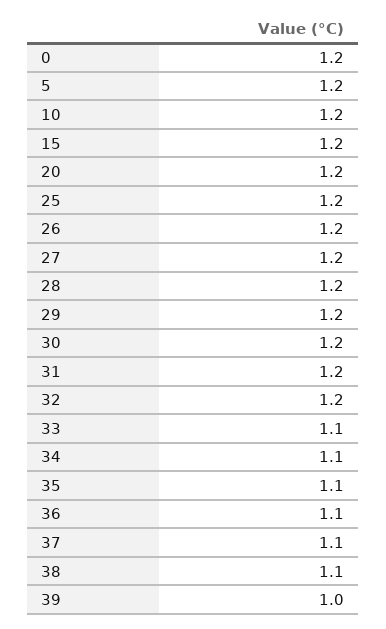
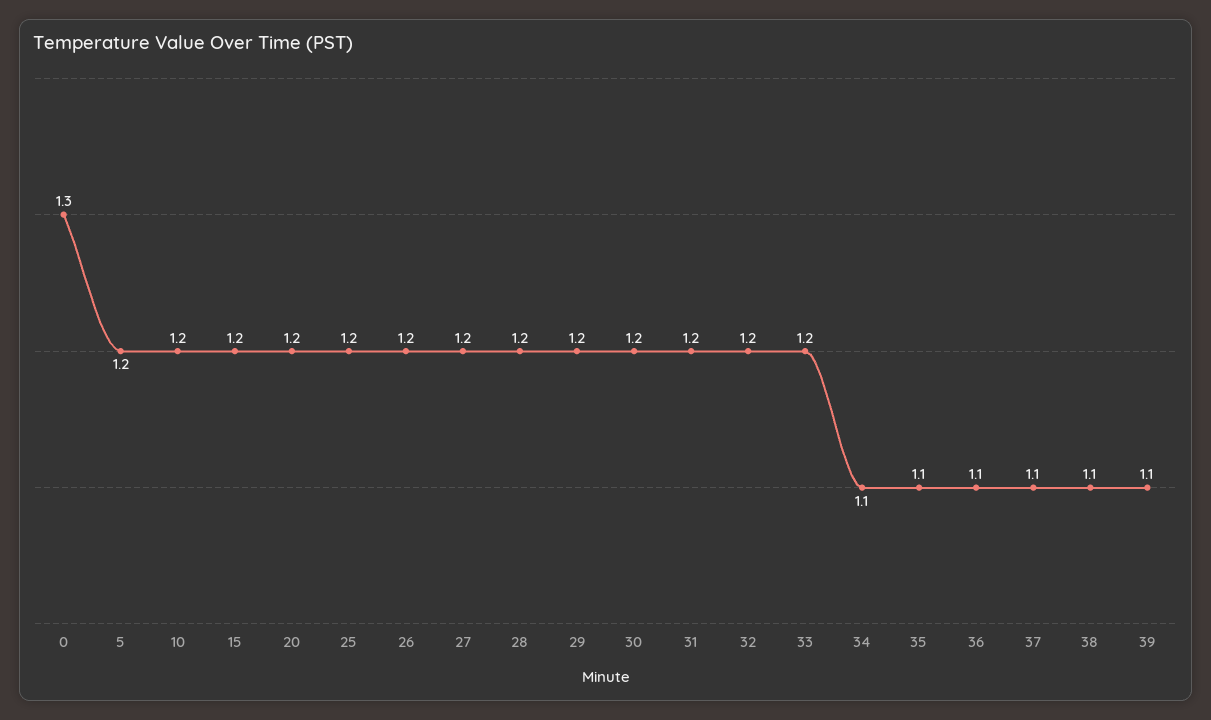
  {
-   "0": 1.2,
+   "0": 1.3,
    "5": 1.2,
    "10": 1.2,
    "15": 1.2,
    "20": 1.2,
    "25": 1.2,
    "26": 1.2,
    "27": 1.2,
    "28": 1.2,
    "29": 1.2,
    "30": 1.2,
    "31": 1.2,
    "32": 1.2,
-   "33": 1.1,
+   "33": 1.2,
    "34": 1.1,
    "35": 1.1,
    "36": 1.1,
    "37": 1.1,
    "38": 1.1,
-   "39": 1
+   "39": 1.1
  }

